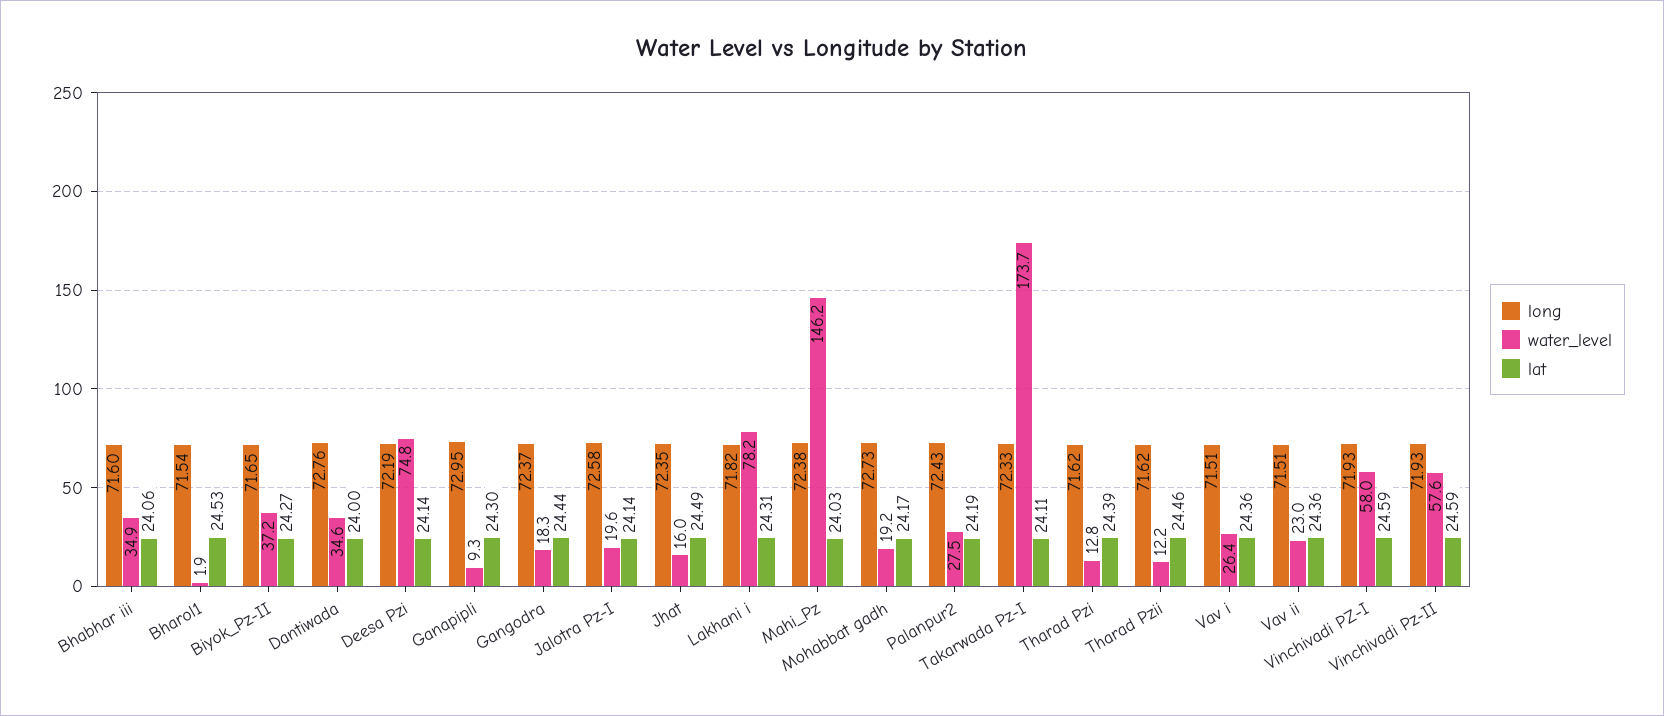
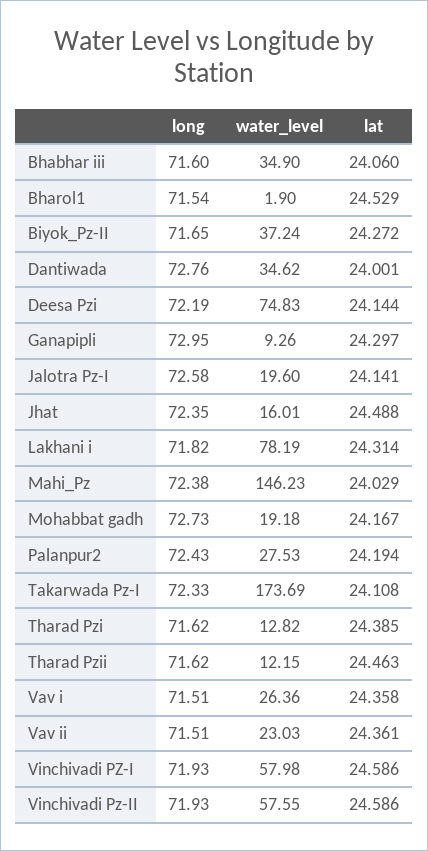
  {
    "long": {
      "Bhabhar iii": 71.6,
      "Bharol1": 71.54,
      "Biyok_Pz-II": 71.65,
      "Dantiwada": 72.76,
      "Deesa Pzi": 72.19,
      "Ganapipli": 72.95,
-     "Gangodra": 72.37,
      "Jalotra Pz-I": 72.58,
      "Jhat": 72.35,
      "Lakhani i": 71.82,
      "Mahi_Pz": 72.38,
      "Mohabbat gadh": 72.73,
      "Palanpur2": 72.43,
      "Takarwada Pz-I": 72.33,
      "Tharad Pzi": 71.62,
      "Tharad Pzii": 71.62,
      "Vav i": 71.51,
      "Vav ii": 71.51,
      "Vinchivadi PZ-I": 71.93,
      "Vinchivadi Pz-II": 71.93
    },
    "water_level": {
      "Bhabhar iii": 34.9,
      "Bharol1": 1.9,
      "Biyok_Pz-II": 37.24,
      "Dantiwada": 34.62,
      "Deesa Pzi": 74.83,
      "Ganapipli": 9.26,
-     "Gangodra": 18.3,
      "Jalotra Pz-I": 19.6,
      "Jhat": 16.01,
      "Lakhani i": 78.19,
      "Mahi_Pz": 146.23,
      "Mohabbat gadh": 19.18,
      "Palanpur2": 27.53,
      "Takarwada Pz-I": 173.69,
      "Tharad Pzi": 12.82,
      "Tharad Pzii": 12.15,
      "Vav i": 26.36,
      "Vav ii": 23.03,
      "Vinchivadi PZ-I": 57.98,
      "Vinchivadi Pz-II": 57.55
    },
    "lat": {
      "Bhabhar iii": 24.06,
      "Bharol1": 24.529,
      "Biyok_Pz-II": 24.272,
      "Dantiwada": 24.001,
      "Deesa Pzi": 24.144,
      "Ganapipli": 24.297,
-     "Gangodra": 24.44,
      "Jalotra Pz-I": 24.141,
      "Jhat": 24.488,
      "Lakhani i": 24.314,
      "Mahi_Pz": 24.029,
      "Mohabbat gadh": 24.167,
      "Palanpur2": 24.194,
      "Takarwada Pz-I": 24.108,
      "Tharad Pzi": 24.385,
      "Tharad Pzii": 24.463,
      "Vav i": 24.358,
      "Vav ii": 24.361,
      "Vinchivadi PZ-I": 24.586,
      "Vinchivadi Pz-II": 24.586
    }
  }

